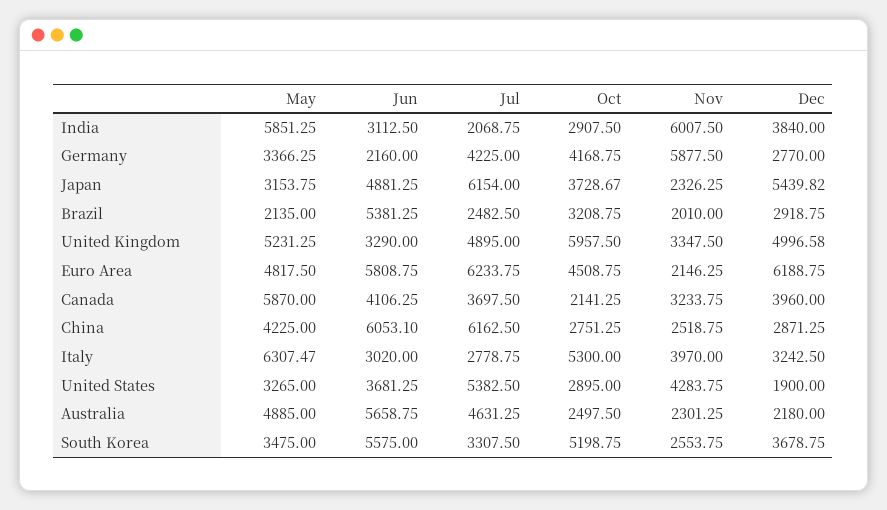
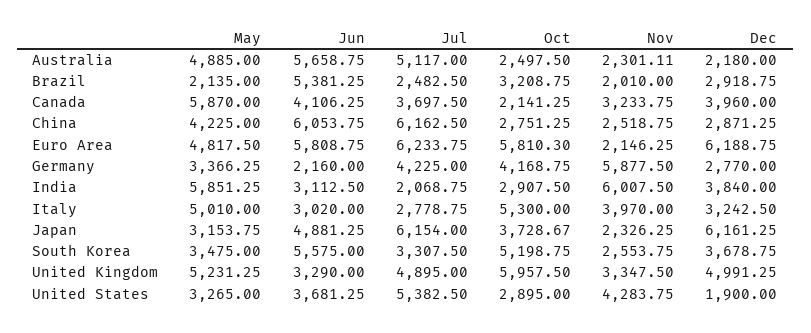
  {
    "May": {
      "India": 5851.25,
      "Germany": 3366.25,
      "Japan": 3153.75,
      "Brazil": 2135,
      "United Kingdom": 5231.25,
      "Euro Area": 4817.5,
      "Canada": 5870,
      "China": 4225,
-     "Italy": 6307.47,
+     "Italy": 5010,
      "United States": 3265,
      "Australia": 4885,
      "South Korea": 3475
    },
    "Jun": {
      "India": 3112.5,
      "Germany": 2160,
      "Japan": 4881.25,
      "Brazil": 5381.25,
      "United Kingdom": 3290,
      "Euro Area": 5808.75,
      "Canada": 4106.25,
-     "China": 6053.1,
+     "China": 6053.75,
      "Italy": 3020,
      "United States": 3681.25,
      "Australia": 5658.75,
      "South Korea": 5575
    },
    "Jul": {
      "India": 2068.75,
      "Germany": 4225,
      "Japan": 6154,
      "Brazil": 2482.5,
      "United Kingdom": 4895,
      "Euro Area": 6233.75,
      "Canada": 3697.5,
      "China": 6162.5,
      "Italy": 2778.75,
      "United States": 5382.5,
-     "Australia": 4631.25,
+     "Australia": 5117,
      "South Korea": 3307.5
    },
    "Oct": {
      "India": 2907.5,
      "Germany": 4168.75,
      "Japan": 3728.67,
      "Brazil": 3208.75,
      "United Kingdom": 5957.5,
-     "Euro Area": 4508.75,
+     "Euro Area": 5810.3,
      "Canada": 2141.25,
      "China": 2751.25,
      "Italy": 5300,
      "United States": 2895,
      "Australia": 2497.5,
      "South Korea": 5198.75
    },
    "Nov": {
      "India": 6007.5,
      "Germany": 5877.5,
      "Japan": 2326.25,
      "Brazil": 2010,
      "United Kingdom": 3347.5,
      "Euro Area": 2146.25,
      "Canada": 3233.75,
      "China": 2518.75,
      "Italy": 3970,
      "United States": 4283.75,
-     "Australia": 2301.25,
+     "Australia": 2301.11,
      "South Korea": 2553.75
    },
    "Dec": {
      "India": 3840,
      "Germany": 2770,
-     "Japan": 5439.82,
+     "Japan": 6161.25,
      "Brazil": 2918.75,
-     "United Kingdom": 4996.58,
+     "United Kingdom": 4991.25,
      "Euro Area": 6188.75,
      "Canada": 3960,
      "China": 2871.25,
      "Italy": 3242.5,
      "United States": 1900,
      "Australia": 2180,
      "South Korea": 3678.75
    }
  }

